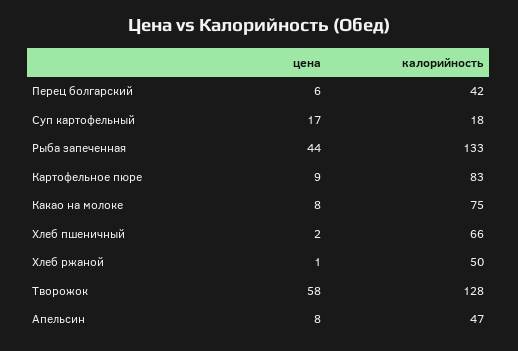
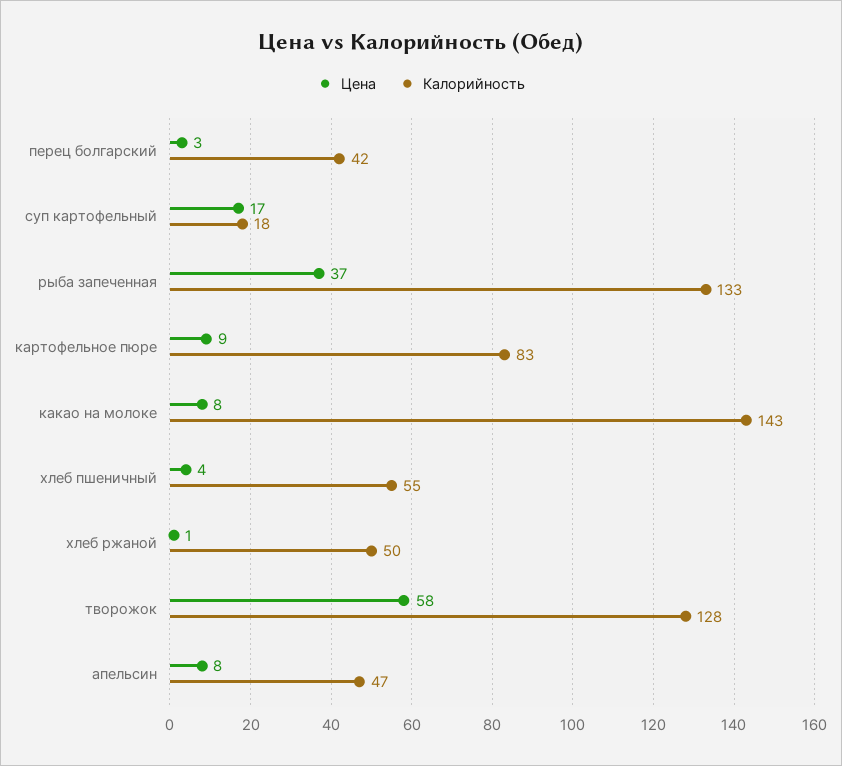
  {
    "цена": {
-     "Перец болгарский": 6,
+     "Перец болгарский": 3,
      "Суп картофельный": 17,
-     "Рыба запеченная": 44,
+     "Рыба запеченная": 37,
      "Картофельное пюре": 9,
      "Какао на молоке": 8,
-     "Хлеб пшеничный": 2,
+     "Хлеб пшеничный": 4,
      "Хлеб ржаной": 1,
      "Творожок": 58,
      "Апельсин": 8
    },
    "калорийность": {
      "Перец болгарский": 42,
      "Суп картофельный": 18,
      "Рыба запеченная": 133,
      "Картофельное пюре": 83,
-     "Какао на молоке": 75,
+     "Какао на молоке": 143,
-     "Хлеб пшеничный": 66,
+     "Хлеб пшеничный": 55,
      "Хлеб ржаной": 50,
      "Творожок": 128,
      "Апельсин": 47
    }
  }

